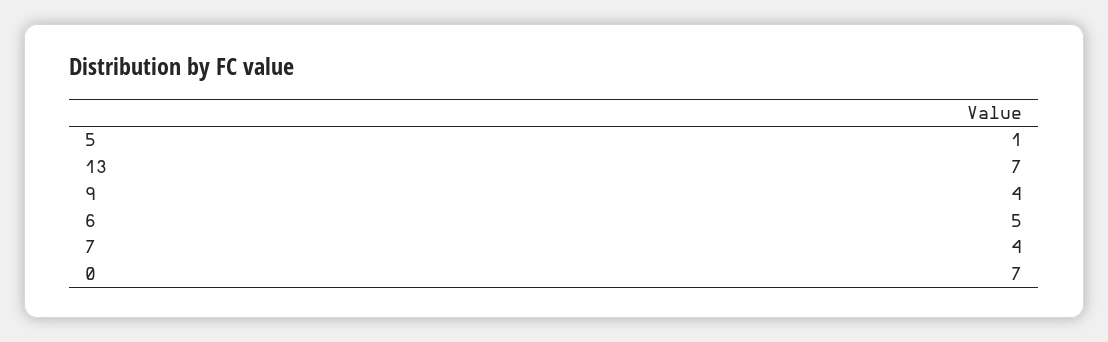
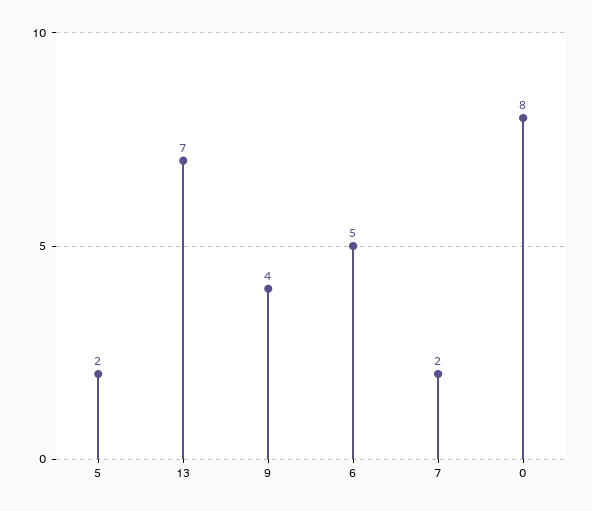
  {
-   "5": 1,
+   "5": 2,
    "13": 7,
    "9": 4,
    "6": 5,
-   "7": 4,
+   "7": 2,
-   "0": 7
+   "0": 8
  }

